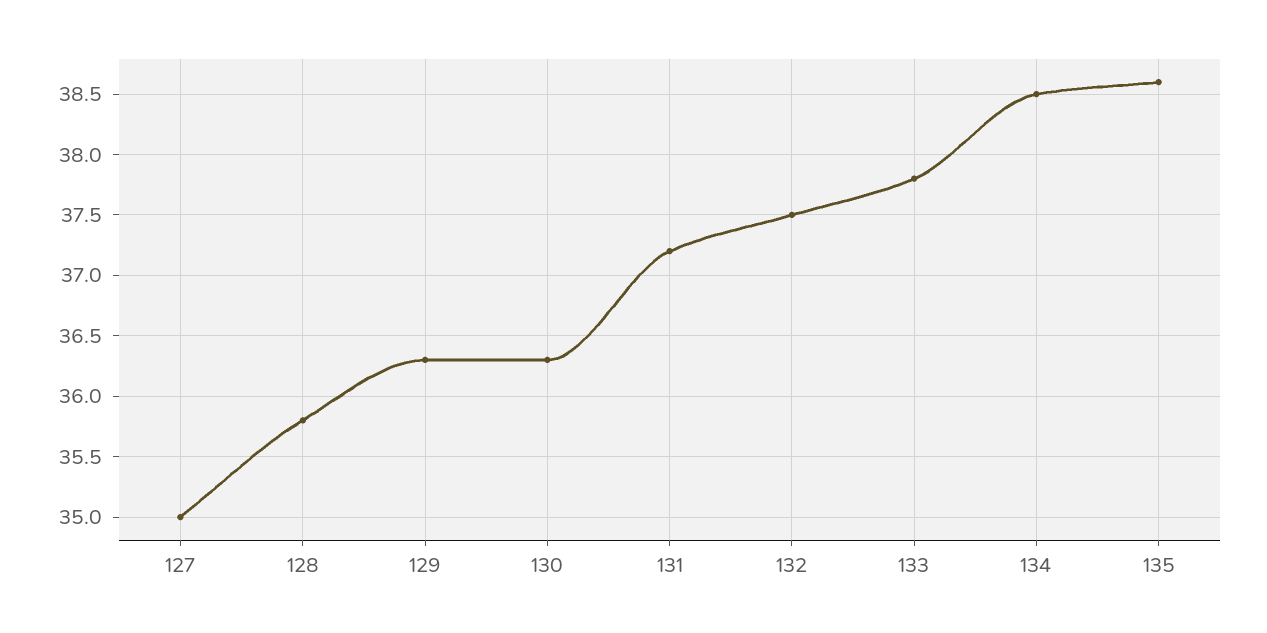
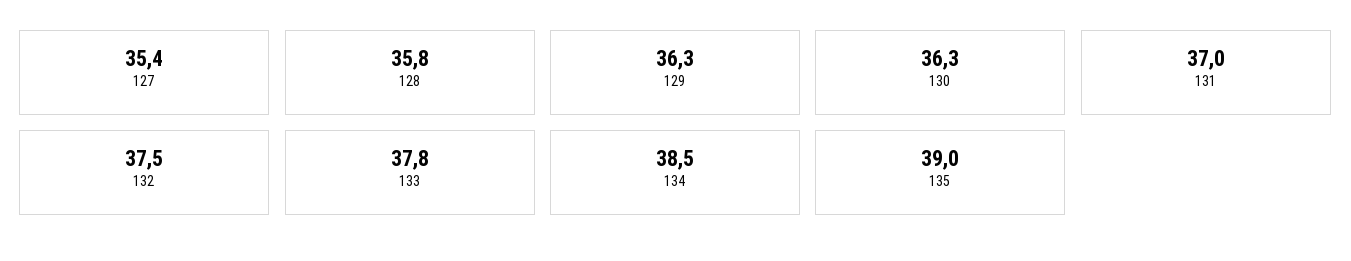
  {
-   "127": 35,
+   "127": 35.4,
    "128": 35.8,
    "129": 36.3,
    "130": 36.3,
-   "131": 37.2,
+   "131": 37,
    "132": 37.5,
    "133": 37.8,
    "134": 38.5,
-   "135": 38.6
+   "135": 39
  }

